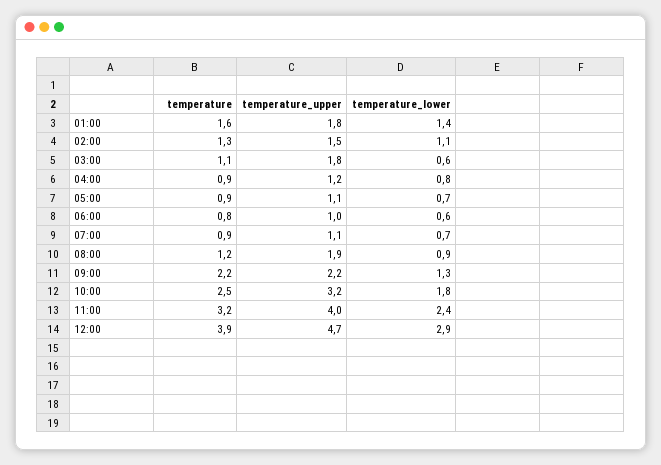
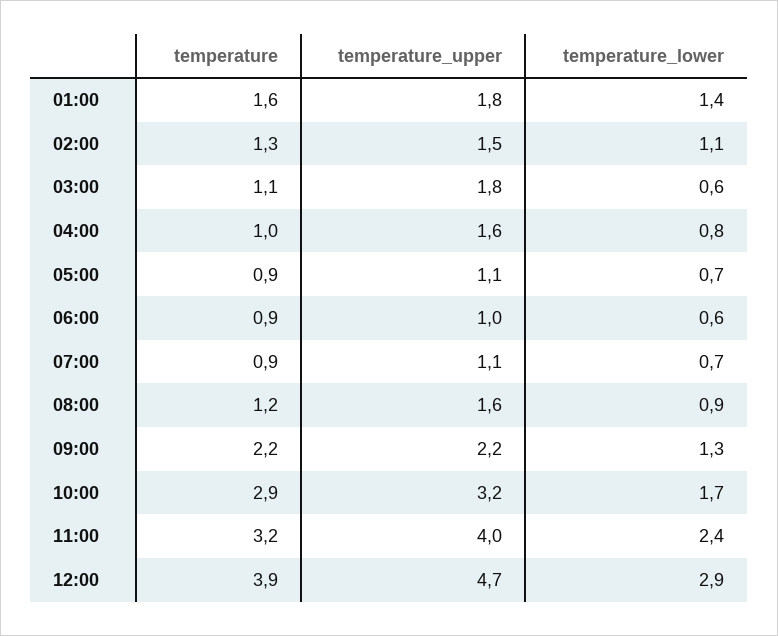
  {
    "temperature": {
      "01:00": 1.6,
      "02:00": 1.3,
      "03:00": 1.1,
-     "04:00": 0.9,
+     "04:00": 1,
      "05:00": 0.9,
-     "06:00": 0.8,
+     "06:00": 0.9,
      "07:00": 0.9,
      "08:00": 1.2,
      "09:00": 2.2,
-     "10:00": 2.5,
+     "10:00": 2.9,
      "11:00": 3.2,
      "12:00": 3.9
    },
    "temperature_upper": {
      "01:00": 1.8,
      "02:00": 1.5,
      "03:00": 1.8,
-     "04:00": 1.2,
+     "04:00": 1.6,
      "05:00": 1.1,
      "06:00": 1,
      "07:00": 1.1,
-     "08:00": 1.9,
+     "08:00": 1.6,
      "09:00": 2.2,
      "10:00": 3.2,
      "11:00": 4,
      "12:00": 4.7
    },
    "temperature_lower": {
      "01:00": 1.4,
      "02:00": 1.1,
      "03:00": 0.6,
      "04:00": 0.8,
      "05:00": 0.7,
      "06:00": 0.6,
      "07:00": 0.7,
      "08:00": 0.9,
      "09:00": 1.3,
-     "10:00": 1.8,
+     "10:00": 1.7,
      "11:00": 2.4,
      "12:00": 2.9
    }
  }

